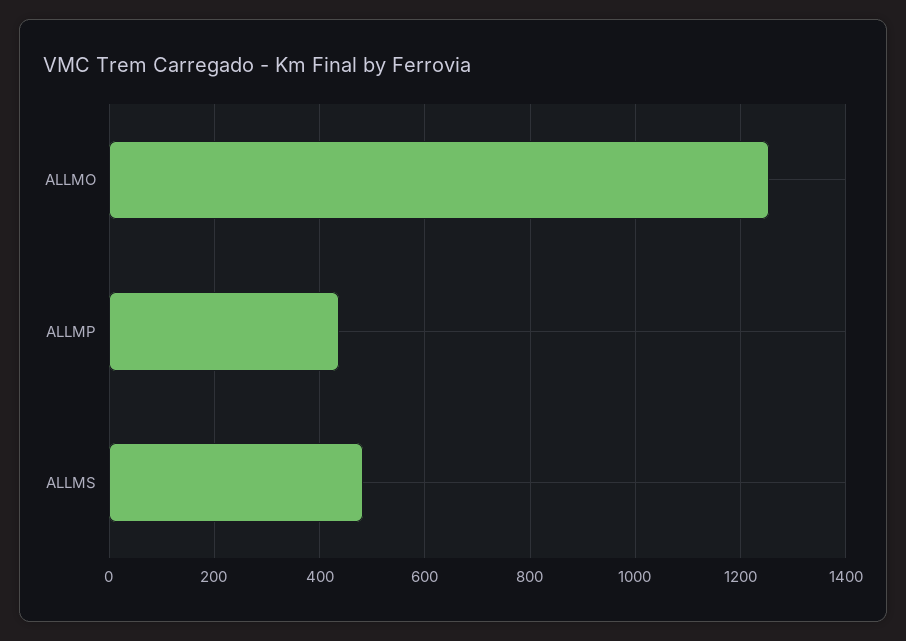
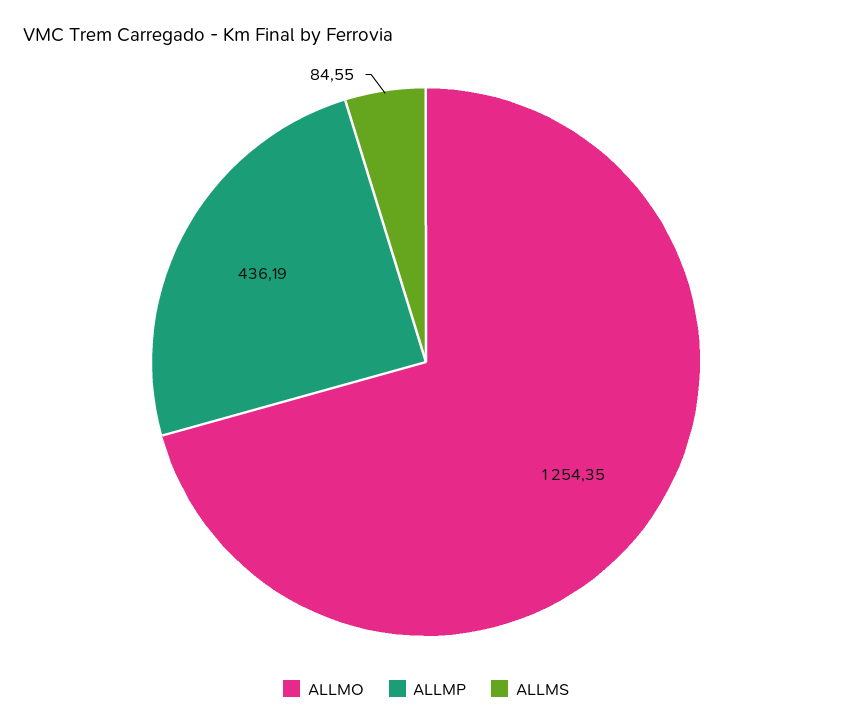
  {
    "ALLMO": 1254.35,
    "ALLMP": 436.19,
-   "ALLMS": 480
+   "ALLMS": 84.55
  }

